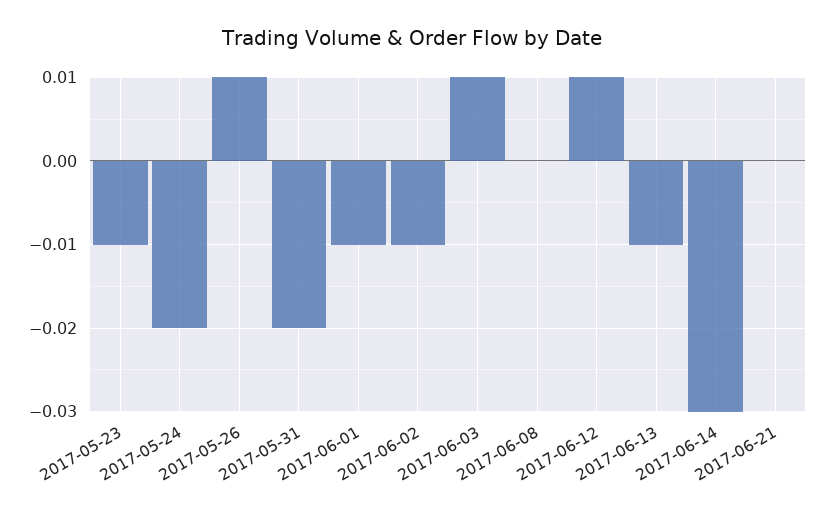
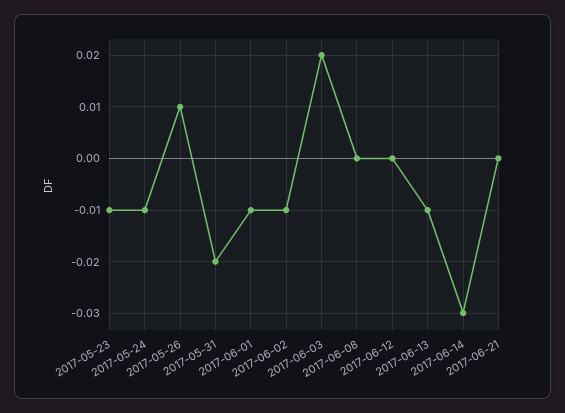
  {
    "2017-05-23": -0.01,
-   "2017-05-24": -0.02,
+   "2017-05-24": -0.01,
    "2017-05-26": 0.01,
    "2017-05-31": -0.02,
    "2017-06-01": -0.01,
    "2017-06-02": -0.01,
-   "2017-06-03": 0.01,
+   "2017-06-03": 0.02,
    "2017-06-08": 0,
-   "2017-06-12": 0.01,
+   "2017-06-12": 0,
    "2017-06-13": -0.01,
    "2017-06-14": -0.03,
    "2017-06-21": 0
  }

